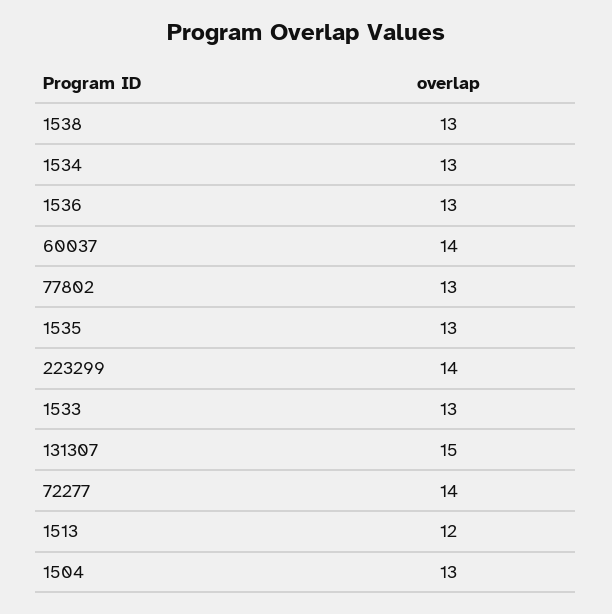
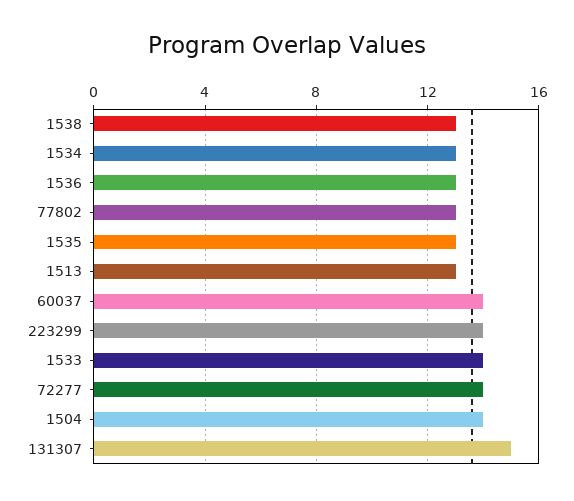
  {
    "1538": 13,
    "1534": 13,
    "1536": 13,
    "60037": 14,
    "77802": 13,
    "1535": 13,
    "223299": 14,
-   "1533": 13,
+   "1533": 14,
    "131307": 15,
    "72277": 14,
-   "1513": 12,
+   "1513": 13,
-   "1504": 13
+   "1504": 14
  }

